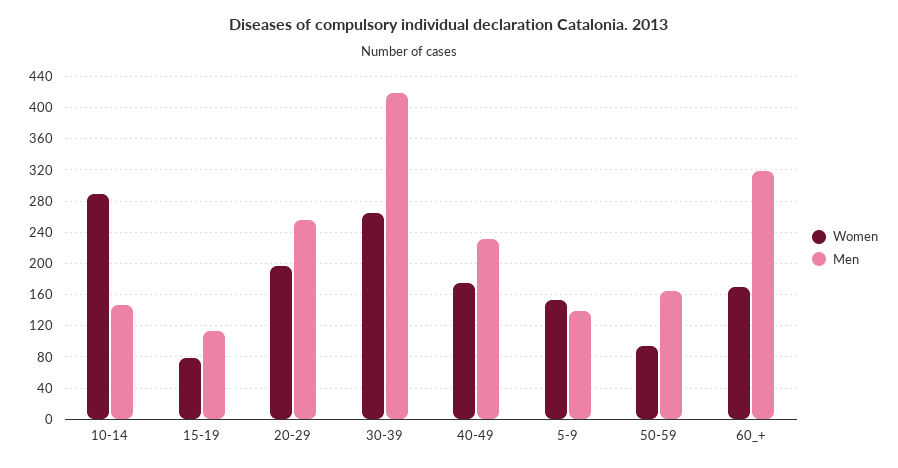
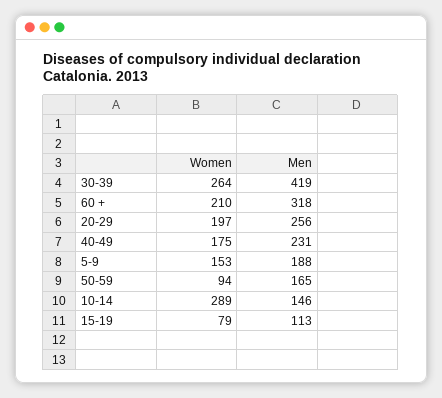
  {
    "Women": {
      "10-14": 289,
      "15-19": 79,
      "20-29": 197,
      "30-39": 264,
      "40-49": 175,
      "5-9": 153,
      "50-59": 94,
-     "60_+": 170
+     "60_+": 210
    },
    "Men": {
      "10-14": 146,
      "15-19": 113,
      "20-29": 256,
      "30-39": 419,
      "40-49": 231,
-     "5-9": 140,
+     "5-9": 188,
      "50-59": 165,
      "60_+": 318
    }
  }

